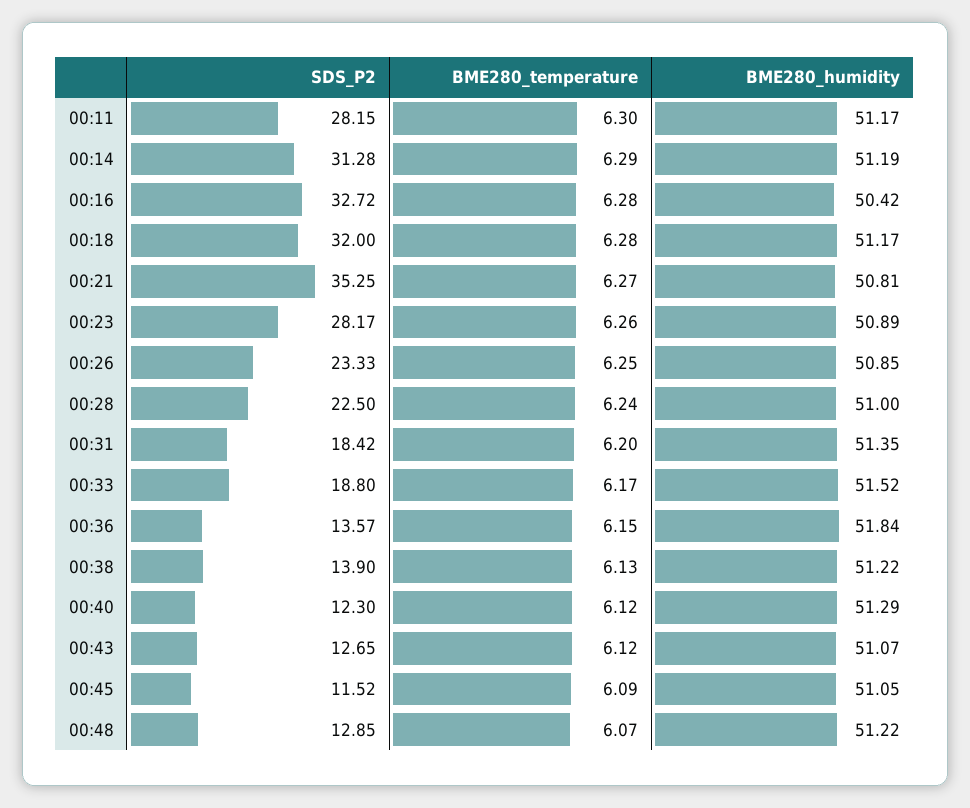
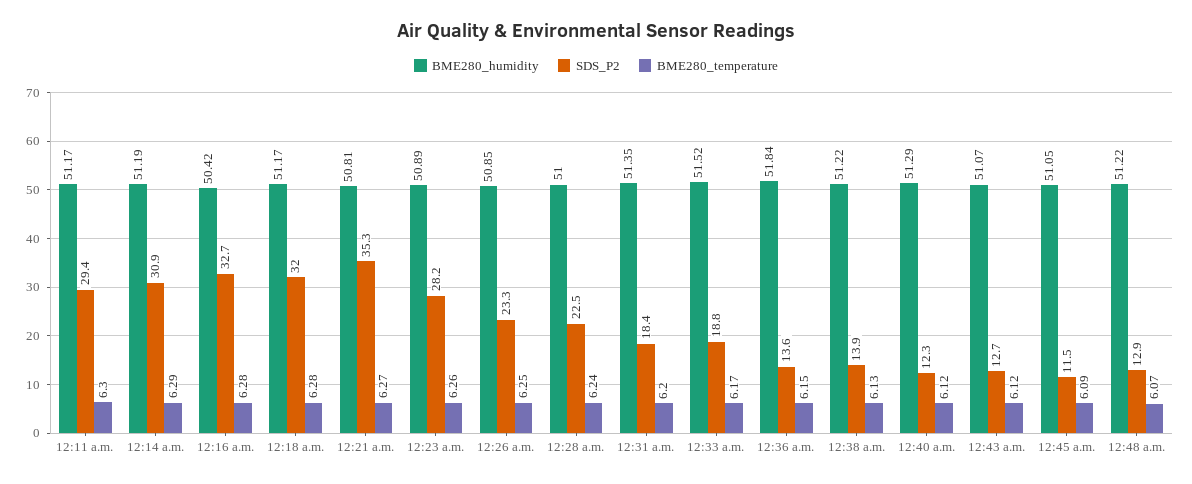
  {
    "SDS_P2": {
-     "00:11": 28.15,
+     "00:11": 29.4,
-     "00:14": 31.28,
+     "00:14": 30.9,
      "00:16": 32.72,
      "00:18": 32,
      "00:21": 35.25,
      "00:23": 28.17,
      "00:26": 23.33,
      "00:28": 22.5,
      "00:31": 18.42,
      "00:33": 18.8,
      "00:36": 13.57,
      "00:38": 13.9,
      "00:40": 12.3,
      "00:43": 12.65,
      "00:45": 11.52,
      "00:48": 12.85
    },
    "BME280_temperature": {
      "00:11": 6.3,
      "00:14": 6.29,
      "00:16": 6.28,
      "00:18": 6.28,
      "00:21": 6.27,
      "00:23": 6.26,
      "00:26": 6.25,
      "00:28": 6.24,
      "00:31": 6.2,
      "00:33": 6.17,
      "00:36": 6.15,
      "00:38": 6.13,
      "00:40": 6.12,
      "00:43": 6.12,
      "00:45": 6.09,
      "00:48": 6.07
    },
    "BME280_humidity": {
      "00:11": 51.17,
      "00:14": 51.19,
      "00:16": 50.42,
      "00:18": 51.17,
      "00:21": 50.81,
      "00:23": 50.89,
      "00:26": 50.85,
      "00:28": 51,
      "00:31": 51.35,
      "00:33": 51.52,
      "00:36": 51.84,
      "00:38": 51.22,
      "00:40": 51.29,
      "00:43": 51.07,
      "00:45": 51.05,
      "00:48": 51.22
    }
  }

